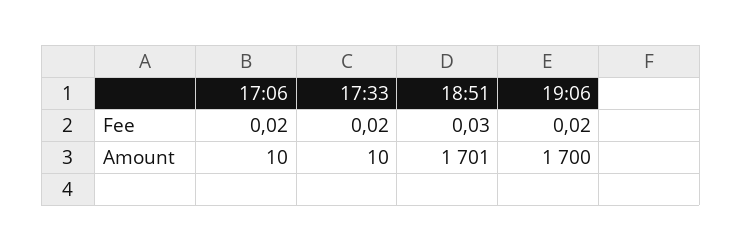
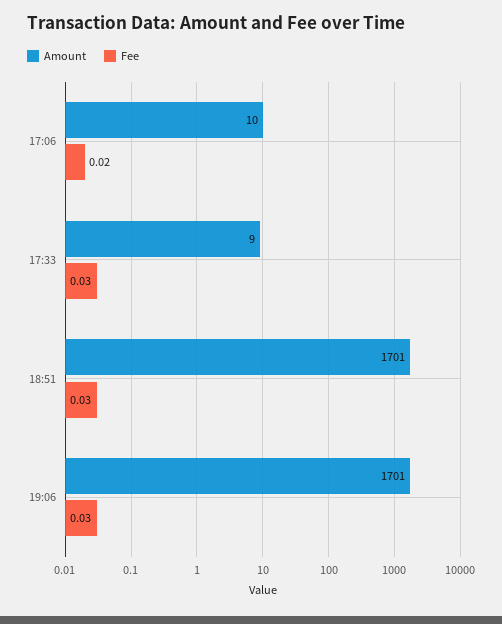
  {
    "Fee": {
      "17:06": 0.02,
-     "17:33": 0.02,
+     "17:33": 0.03,
      "18:51": 0.03,
-     "19:06": 0.02
+     "19:06": 0.03
    },
    "Amount": {
      "17:06": 10,
-     "17:33": 10,
+     "17:33": 9,
      "18:51": 1701,
-     "19:06": 1700
+     "19:06": 1701
    }
  }

